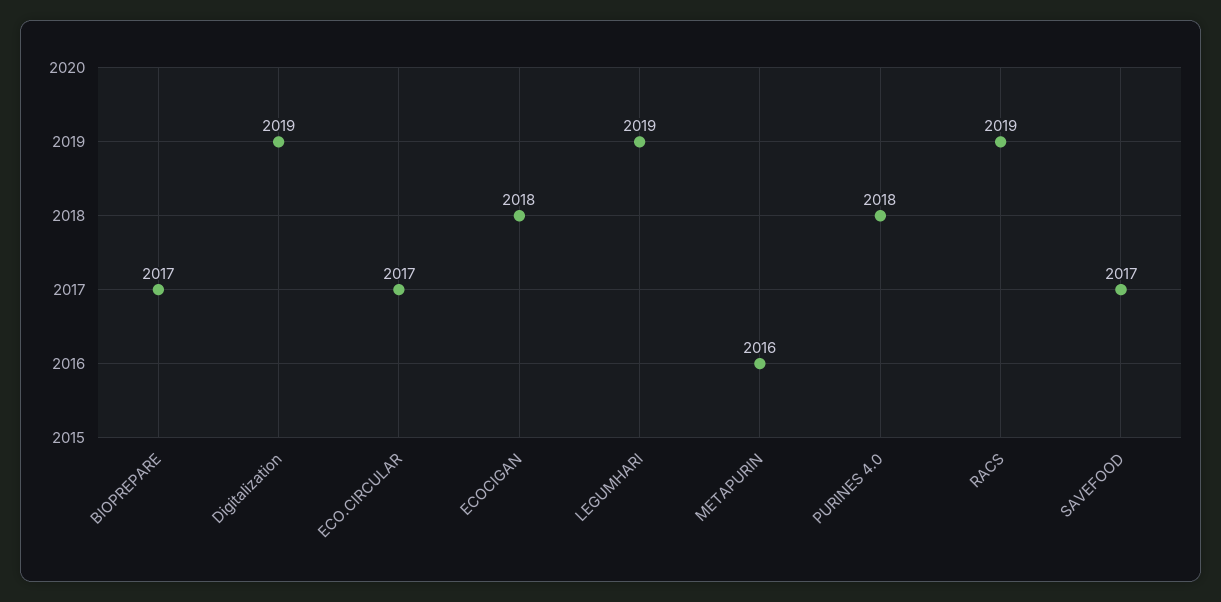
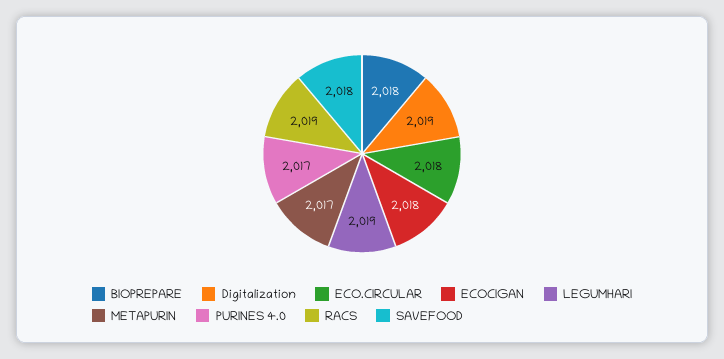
  {
-   "BIOPREPARE": 2017,
+   "BIOPREPARE": 2018,
    "Digitalization": 2019,
-   "ECO.CIRCULAR": 2017,
+   "ECO.CIRCULAR": 2018,
    "ECOCIGAN": 2018,
    "LEGUMHARI": 2019,
-   "METAPURIN": 2016,
+   "METAPURIN": 2017,
-   "PURINES 4.0": 2018,
+   "PURINES 4.0": 2017,
    "RACS": 2019,
-   "SAVEFOOD": 2017
+   "SAVEFOOD": 2018
  }

